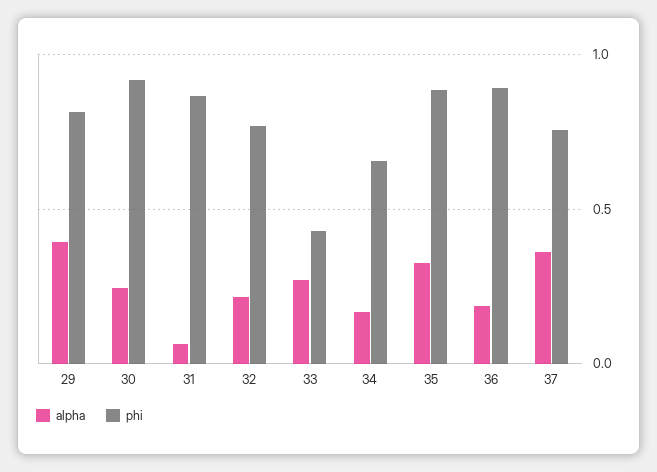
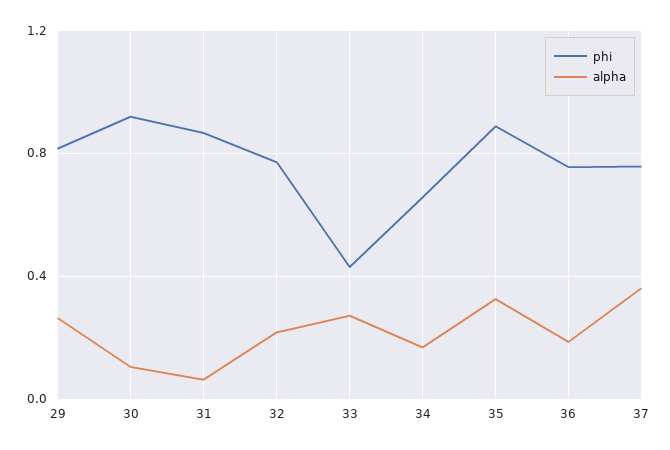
  {
    "alpha": {
-     "29": 0.4,
+     "29": 0.25,
-     "30": 0.25,
+     "30": 0.1,
      "31": 0.05,
      "32": 0.2,
      "33": 0.25,
      "34": 0.15,
      "35": 0.35,
      "36": 0.2,
      "37": 0.35
    },
    "phi": {
      "29": 0.8,
      "30": 0.9,
      "31": 0.85,
      "32": 0.75,
      "33": 0.45,
      "34": 0.65,
      "35": 0.9,
-     "36": 0.9,
+     "36": 0.75,
      "37": 0.75
    }
  }

